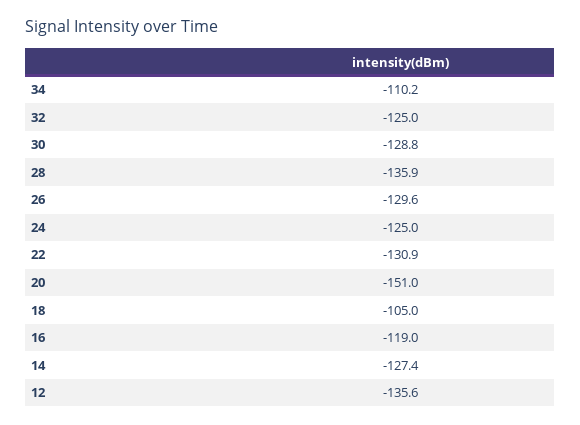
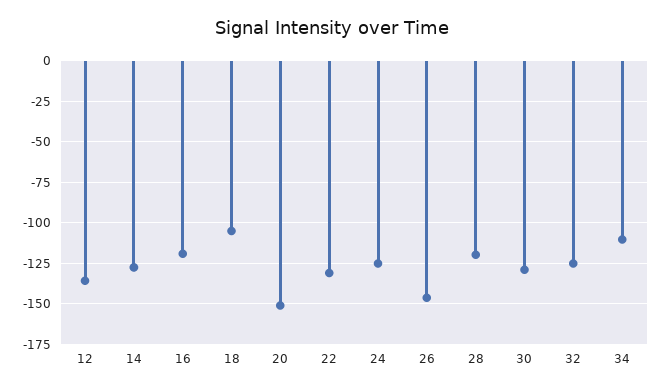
  {
    "34": -110.2,
    "32": -125,
    "30": -128.8,
-   "28": -135.9,
+   "28": -120,
-   "26": -129.6,
+   "26": -145,
    "24": -125,
    "22": -130.9,
    "20": -151,
    "18": -105,
    "16": -119,
    "14": -127.4,
    "12": -135.6
  }

